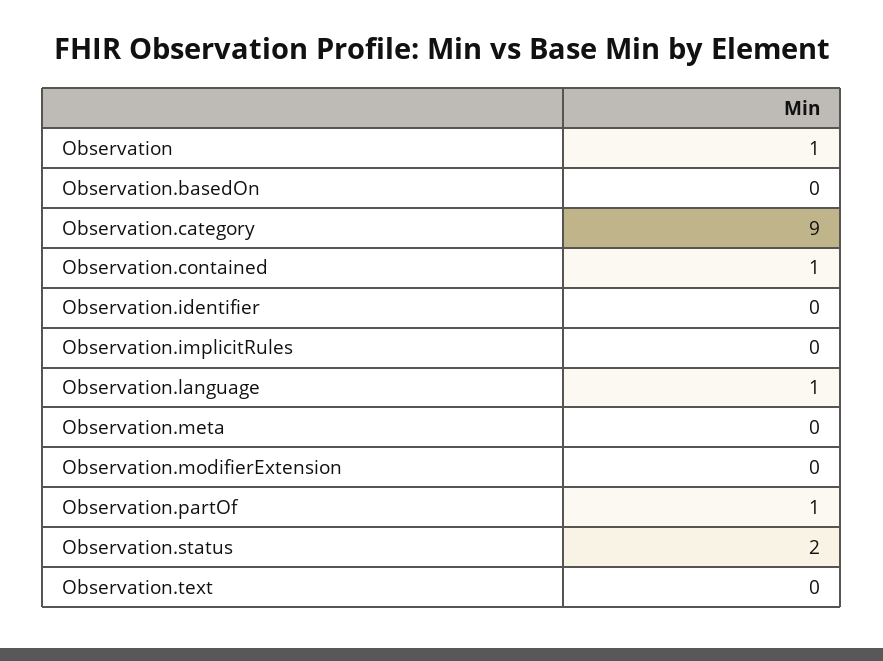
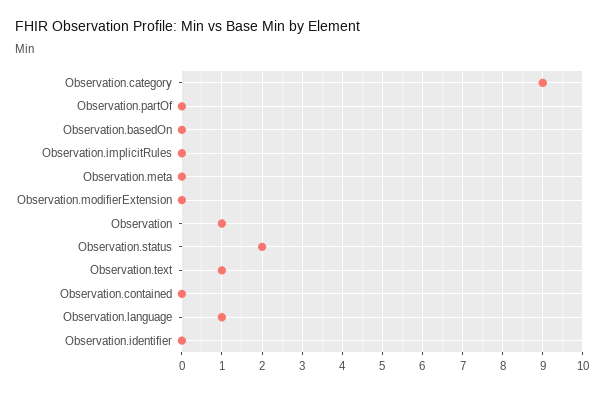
  {
    "Observation": 1,
    "Observation.basedOn": 0,
    "Observation.category": 9,
-   "Observation.contained": 1,
+   "Observation.contained": 0,
    "Observation.identifier": 0,
    "Observation.implicitRules": 0,
    "Observation.language": 1,
    "Observation.meta": 0,
    "Observation.modifierExtension": 0,
-   "Observation.partOf": 1,
+   "Observation.partOf": 0,
    "Observation.status": 2,
-   "Observation.text": 0
+   "Observation.text": 1
  }

